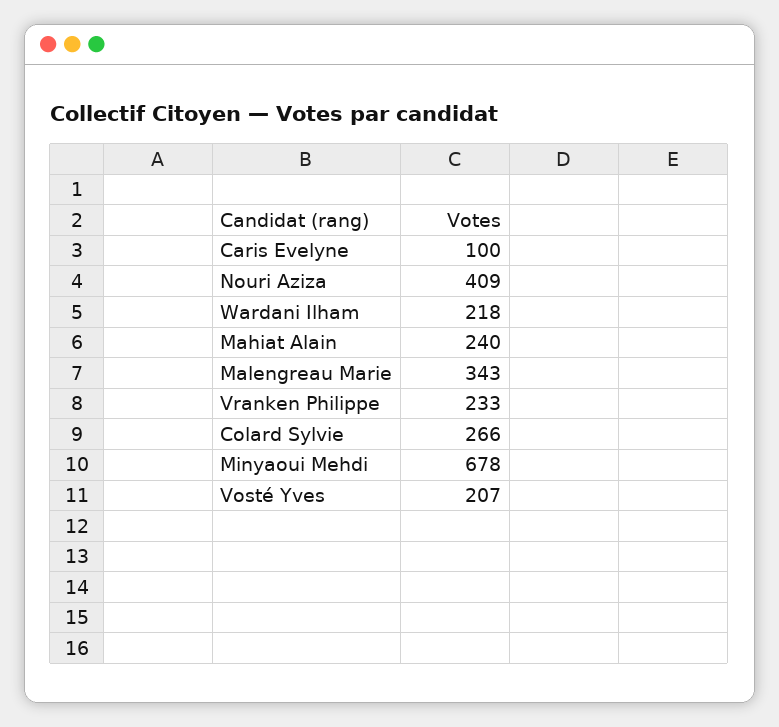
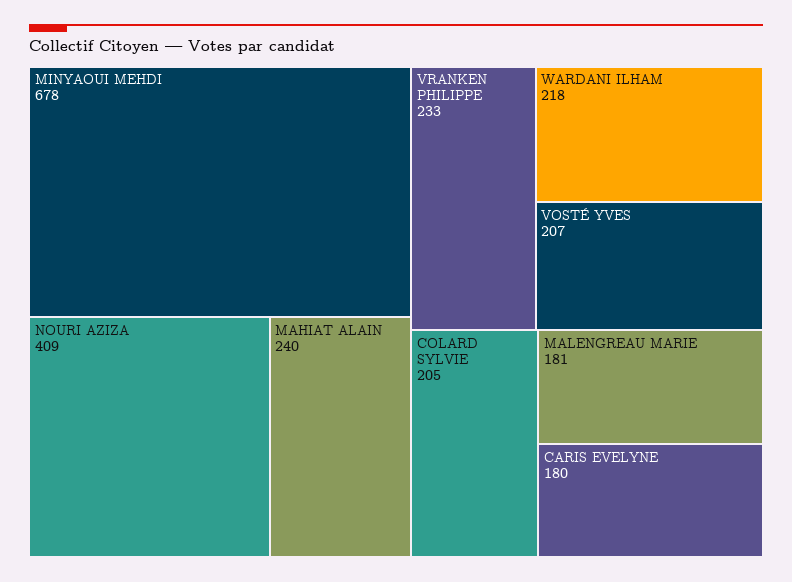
  {
-   "Caris Evelyne": 100,
+   "Caris Evelyne": 180,
    "Nouri Aziza": 409,
    "Wardani Ilham": 218,
    "Mahiat Alain": 240,
-   "Malengreau Marie": 343,
+   "Malengreau Marie": 181,
    "Vranken Philippe": 233,
-   "Colard Sylvie": 266,
+   "Colard Sylvie": 205,
    "Minyaoui Mehdi": 678,
    "Vosté Yves": 207
  }

